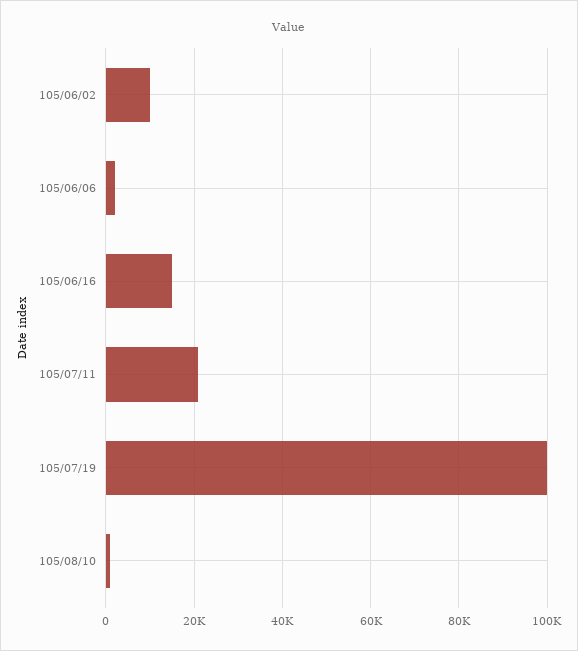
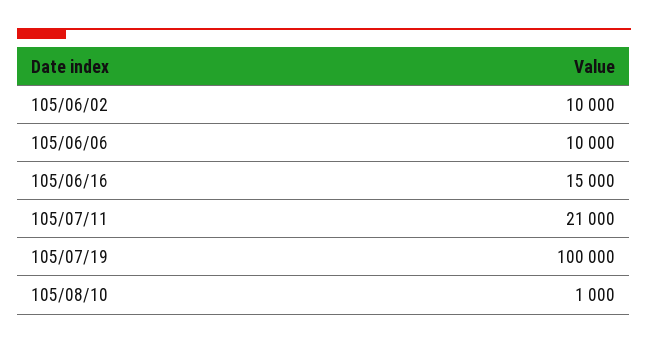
  {
    "105/06/02": 10000,
-   "105/06/06": 2000,
+   "105/06/06": 10000,
    "105/06/16": 15000,
    "105/07/11": 21000,
    "105/07/19": 100000,
    "105/08/10": 1000
  }

